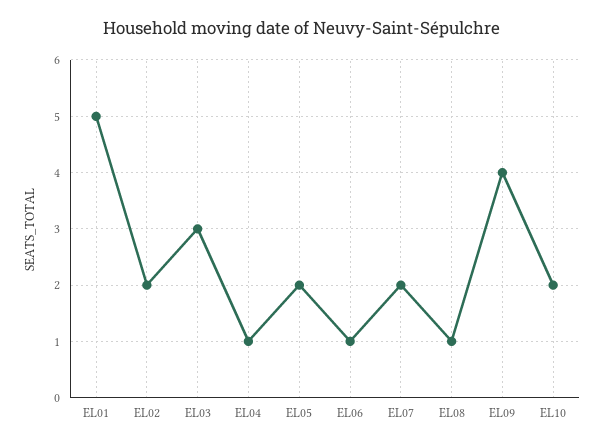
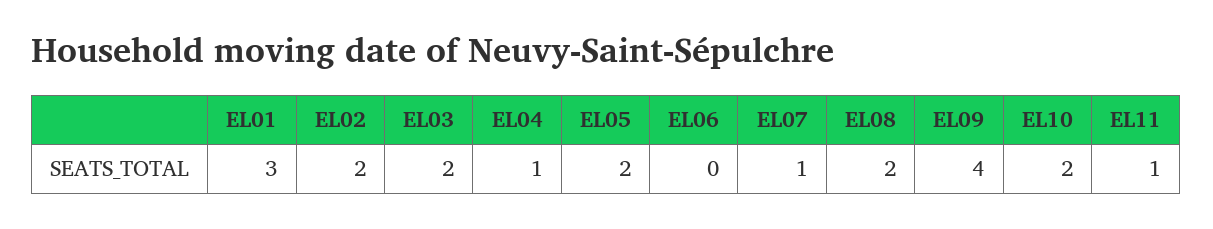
  {
-   "EL01": 5,
+   "EL01": 3,
    "EL02": 2,
-   "EL03": 3,
+   "EL03": 2,
    "EL04": 1,
    "EL05": 2,
-   "EL06": 1,
+   "EL06": 0,
-   "EL07": 2,
+   "EL07": 1,
-   "EL08": 1,
+   "EL08": 2,
    "EL09": 4,
-   "EL10": 2
+   "EL10": 2,
+   "EL11": 1
  }

